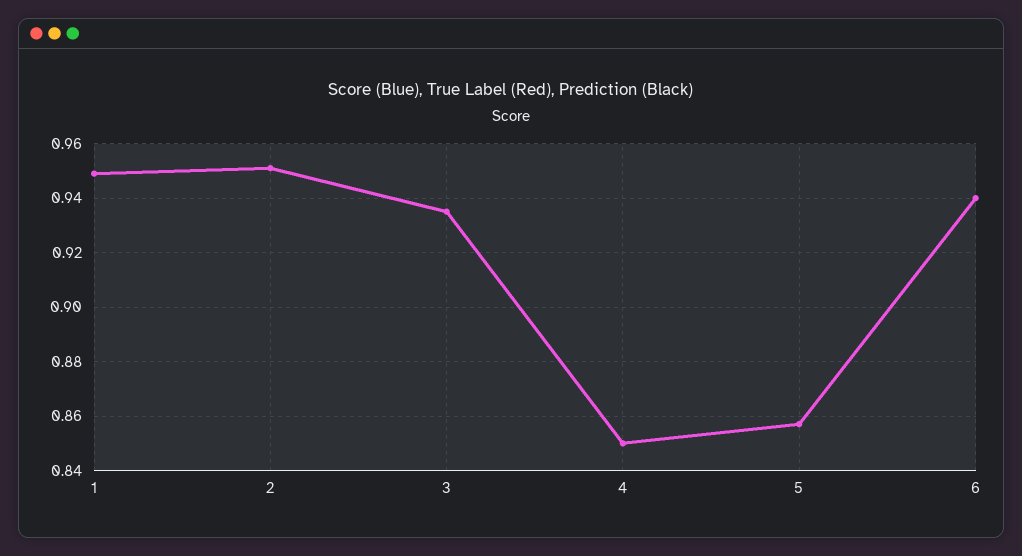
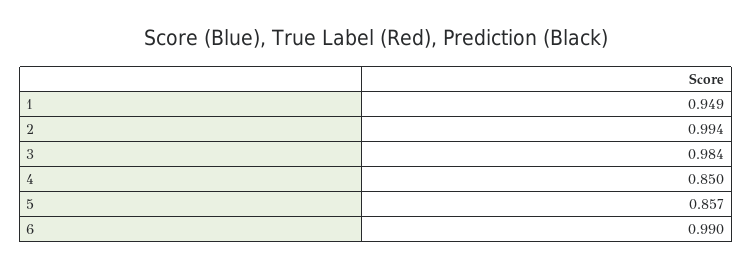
  {
    "1": 0.949,
-   "2": 0.95,
+   "2": 0.994,
-   "3": 0.935,
+   "3": 0.984,
    "4": 0.85,
    "5": 0.857,
-   "6": 0.94
+   "6": 0.99
  }

